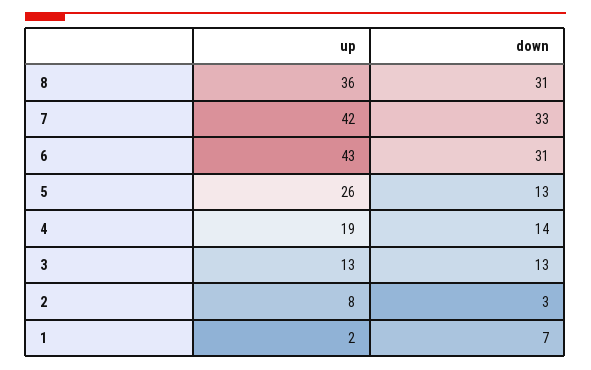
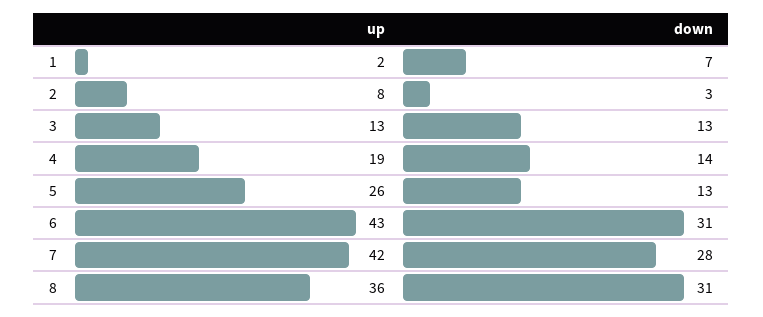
  {
    "up": {
      "8": 36,
      "7": 42,
      "6": 43,
      "5": 26,
      "4": 19,
      "3": 13,
      "2": 8,
      "1": 2
    },
    "down": {
      "8": 31,
-     "7": 33,
+     "7": 28,
      "6": 31,
      "5": 13,
      "4": 14,
      "3": 13,
      "2": 3,
      "1": 7
    }
  }

